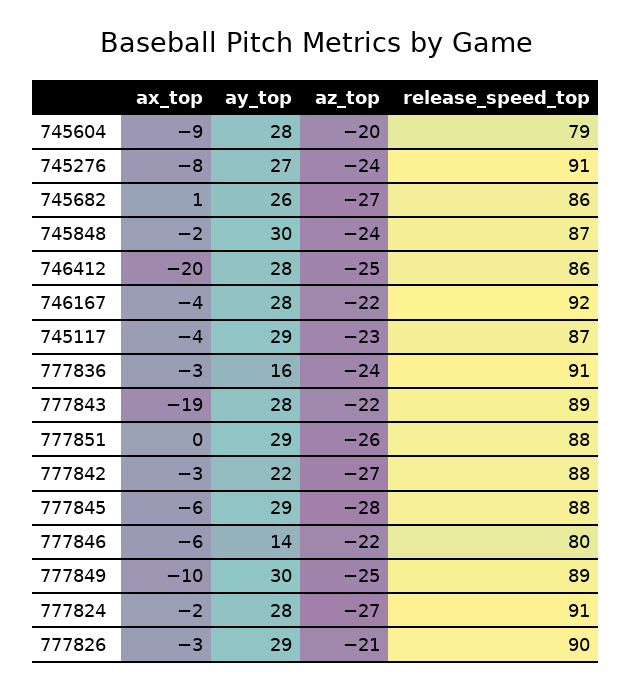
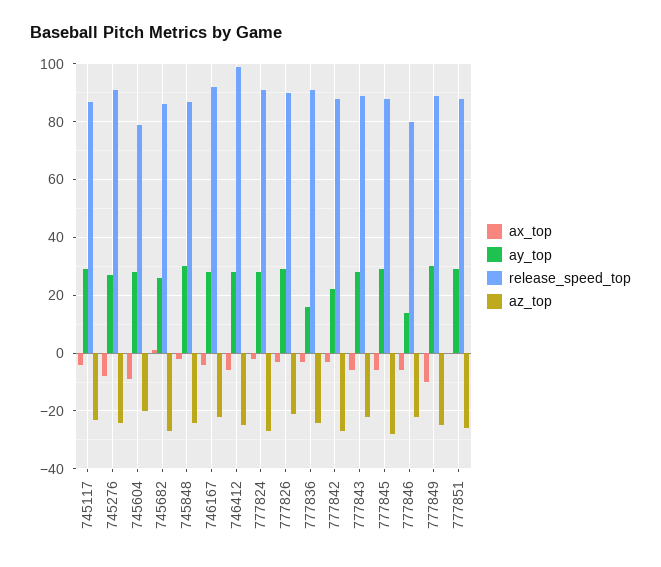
  {
    "ax_top": {
      "745604": -9,
      "745276": -8,
      "745682": 1,
      "745848": -2,
-     "746412": -20,
+     "746412": -5,
      "746167": -4,
      "745117": -4,
      "777836": -3,
-     "777843": -19,
+     "777843": -5,
      "777851": 0,
      "777842": -3,
      "777845": -6,
      "777846": -6,
      "777849": -10,
      "777824": -2,
      "777826": -3
    },
    "ay_top": {
      "745604": 28,
      "745276": 27,
      "745682": 26,
      "745848": 30,
      "746412": 28,
      "746167": 28,
      "745117": 29,
      "777836": 16,
      "777843": 28,
      "777851": 29,
      "777842": 22,
      "777845": 29,
      "777846": 14,
      "777849": 30,
      "777824": 28,
      "777826": 29
    },
    "az_top": {
      "745604": -20,
      "745276": -24,
      "745682": -27,
      "745848": -24,
      "746412": -25,
      "746167": -22,
      "745117": -23,
      "777836": -24,
      "777843": -22,
      "777851": -26,
      "777842": -27,
      "777845": -28,
      "777846": -22,
      "777849": -25,
      "777824": -27,
      "777826": -21
    },
    "release_speed_top": {
      "745604": 79,
      "745276": 91,
      "745682": 86,
      "745848": 87,
-     "746412": 86,
+     "746412": 100,
      "746167": 92,
      "745117": 87,
      "777836": 91,
      "777843": 89,
      "777851": 88,
      "777842": 88,
      "777845": 88,
      "777846": 80,
      "777849": 89,
      "777824": 91,
      "777826": 90
    }
  }

